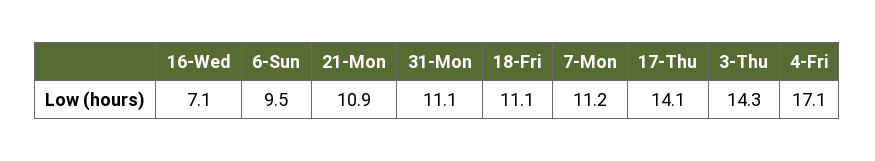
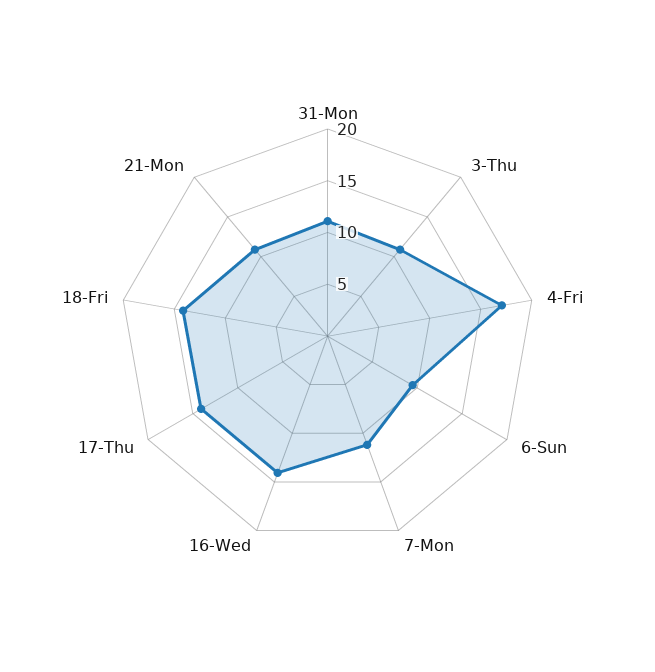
  {
-   "16-Wed": 7.1,
+   "16-Wed": 14,
    "6-Sun": 9.5,
    "21-Mon": 10.9,
    "31-Mon": 11.1,
-   "18-Fri": 11.1,
+   "18-Fri": 14,
    "7-Mon": 11.2,
    "17-Thu": 14.1,
-   "3-Thu": 14.3,
+   "3-Thu": 11,
    "4-Fri": 17.1
  }

